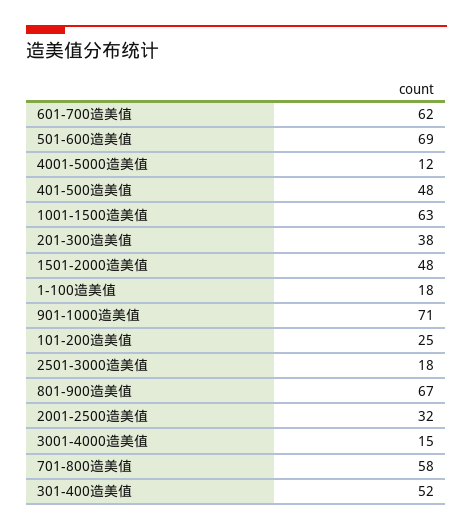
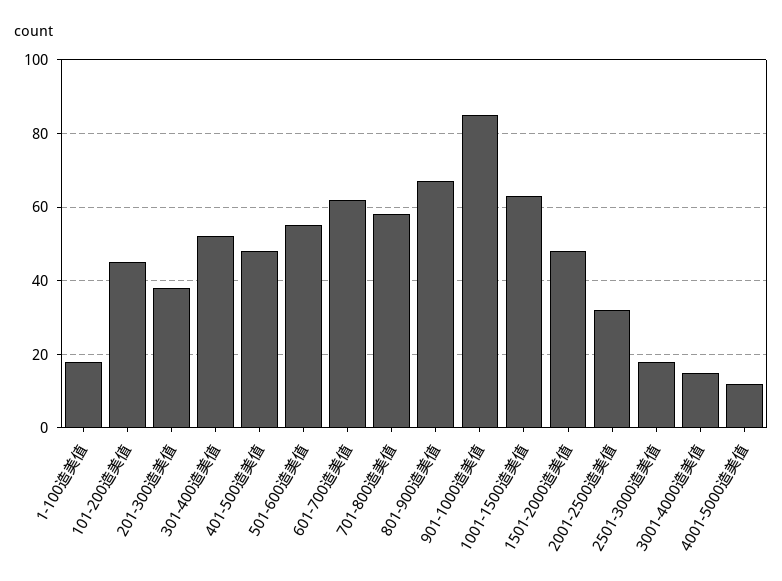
  {
    "601-700造美值": 62,
-   "501-600造美值": 69,
+   "501-600造美值": 55,
    "4001-5000造美值": 12,
    "401-500造美值": 48,
    "1001-1500造美值": 63,
    "201-300造美值": 38,
    "1501-2000造美值": 48,
    "1-100造美值": 18,
-   "901-1000造美值": 71,
+   "901-1000造美值": 85,
-   "101-200造美值": 25,
+   "101-200造美值": 45,
    "2501-3000造美值": 18,
    "801-900造美值": 67,
    "2001-2500造美值": 32,
    "3001-4000造美值": 15,
    "701-800造美值": 58,
    "301-400造美值": 52
  }

